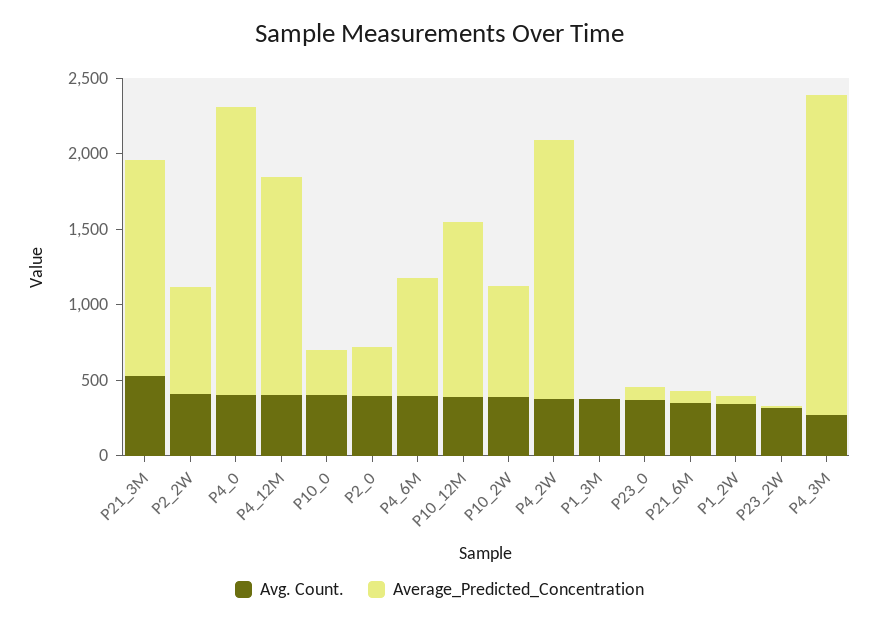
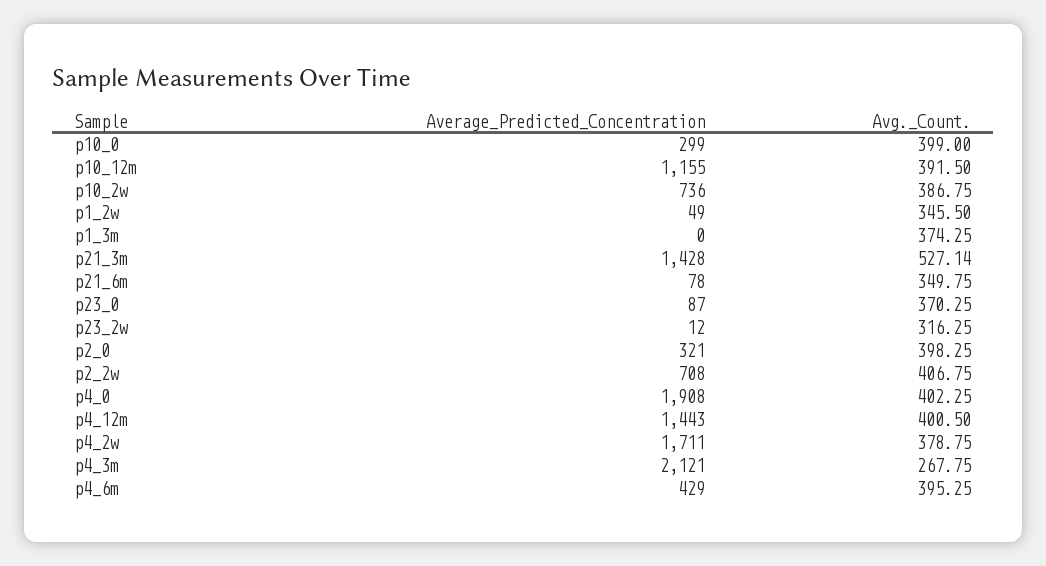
  {
    "Avg. Count.": {
      "P21_3M": 527.14,
      "P2_2W": 406.75,
      "P4_0": 402.25,
      "P4_12M": 400.5,
      "P10_0": 399,
      "P2_0": 398.25,
      "P4_6M": 395.25,
      "P10_12M": 391.5,
      "P10_2W": 386.75,
      "P4_2W": 378.75,
      "P1_3M": 374.25,
      "P23_0": 370.25,
      "P21_6M": 349.75,
      "P1_2W": 345.5,
      "P23_2W": 316.25,
      "P4_3M": 267.75
    },
    "Average_Predicted_Concentration": {
      "P21_3M": 1428,
      "P2_2W": 708,
      "P4_0": 1908,
      "P4_12M": 1443,
      "P10_0": 299,
      "P2_0": 321,
-     "P4_6M": 800,
+     "P4_6M": 429,
      "P10_12M": 1155,
      "P10_2W": 736,
      "P4_2W": 1711,
      "P1_3M": 0,
      "P23_0": 87,
      "P21_6M": 78,
      "P1_2W": 49,
      "P23_2W": 12,
      "P4_3M": 2121
    }
  }

